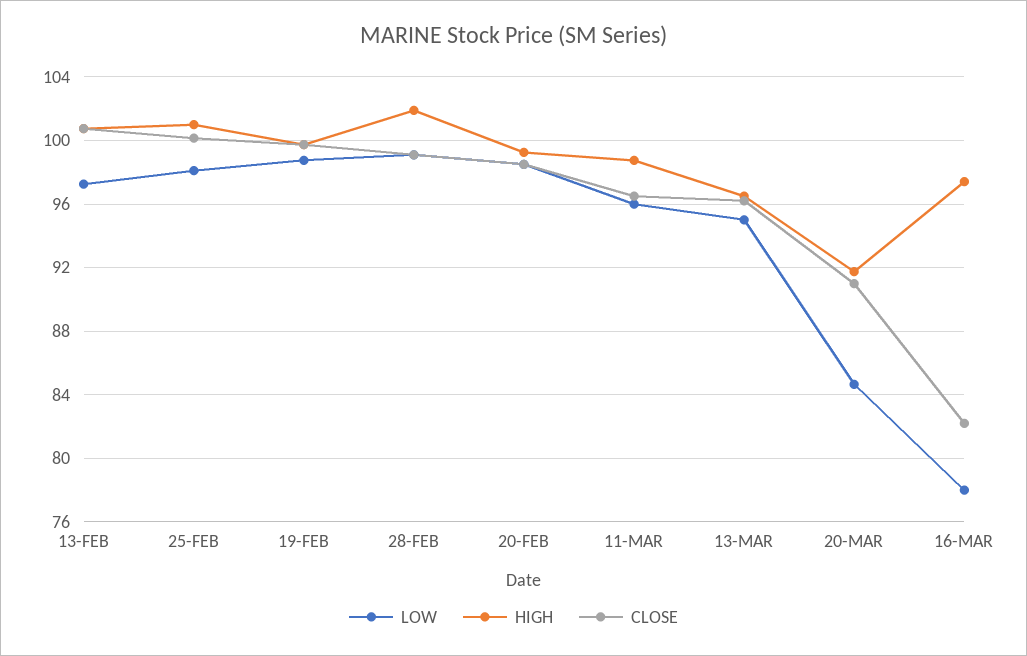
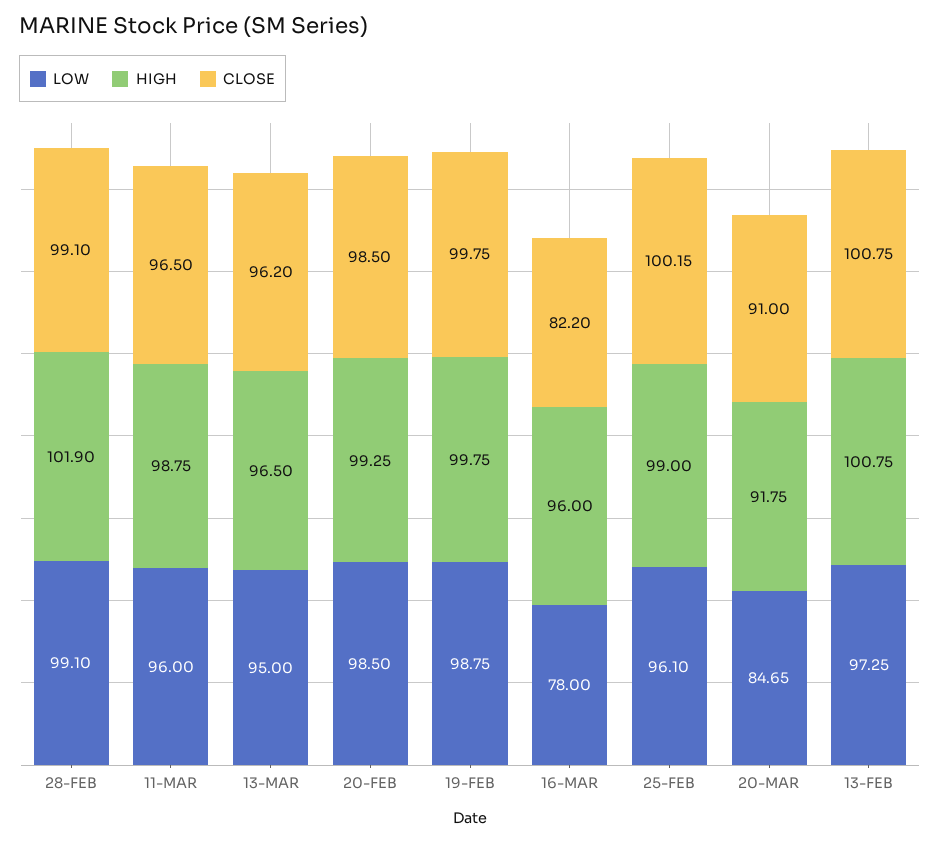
  {
    "LOW": {
      "13-FEB": 97.25,
-     "25-FEB": 98,
+     "25-FEB": 96.1,
      "19-FEB": 98.75,
      "28-FEB": 99.1,
      "20-FEB": 98.5,
      "11-MAR": 96,
      "13-MAR": 95,
      "20-MAR": 84.65,
      "16-MAR": 78
    },
    "HIGH": {
      "13-FEB": 100.75,
-     "25-FEB": 101,
+     "25-FEB": 99,
      "19-FEB": 99.75,
      "28-FEB": 101.9,
      "20-FEB": 99.25,
      "11-MAR": 98.75,
      "13-MAR": 96.5,
      "20-MAR": 91.75,
-     "16-MAR": 97.5
+     "16-MAR": 96
    },
    "CLOSE": {
      "13-FEB": 100.75,
      "25-FEB": 100.15,
      "19-FEB": 99.75,
      "28-FEB": 99.1,
      "20-FEB": 98.5,
      "11-MAR": 96.5,
      "13-MAR": 96.2,
      "20-MAR": 91,
      "16-MAR": 82.2
    }
  }

